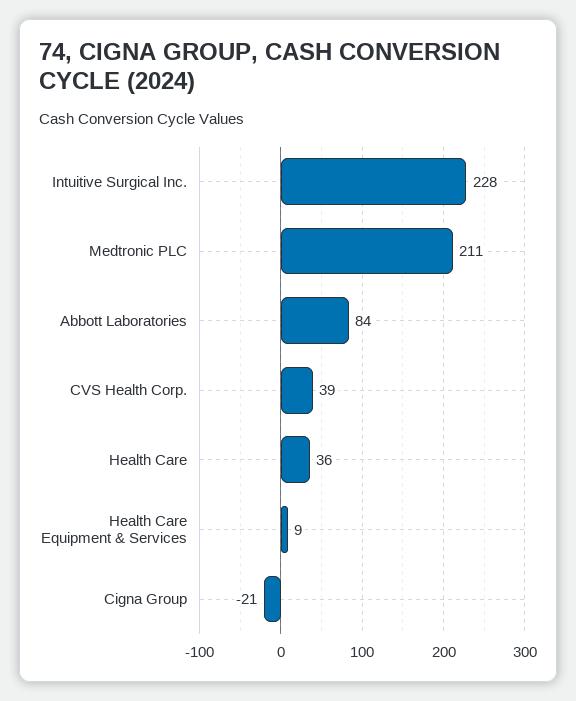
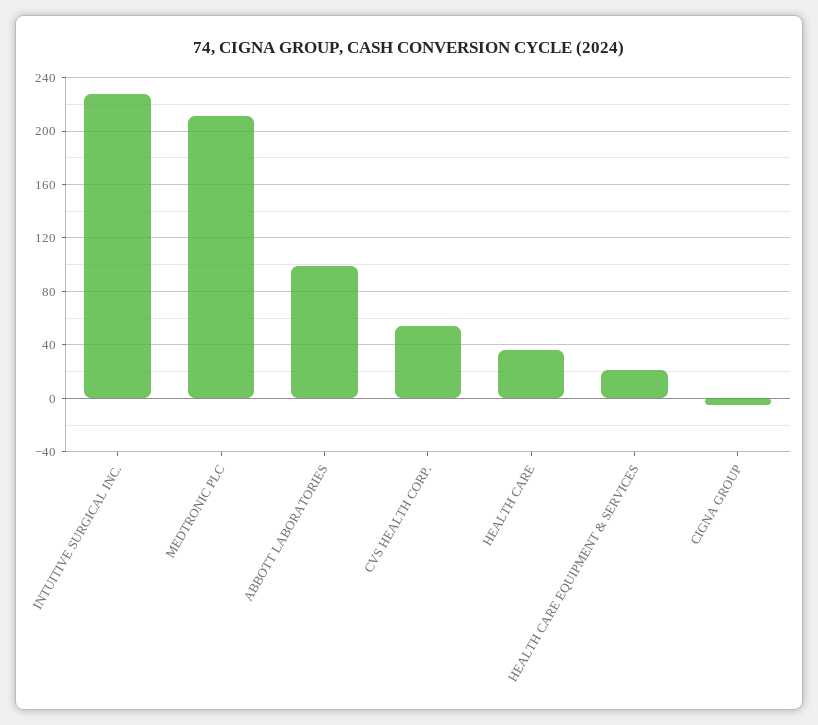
  {
    "Intuitive Surgical Inc.": 228,
    "Medtronic PLC": 211,
-   "Abbott Laboratories": 84,
+   "Abbott Laboratories": 100,
-   "CVS Health Corp.": 39,
+   "CVS Health Corp.": 55,
    "Health Care": 36,
-   "Health Care Equipment & Services": 9,
+   "Health Care Equipment & Services": 20,
-   "Cigna Group": -21
+   "Cigna Group": -5
  }

